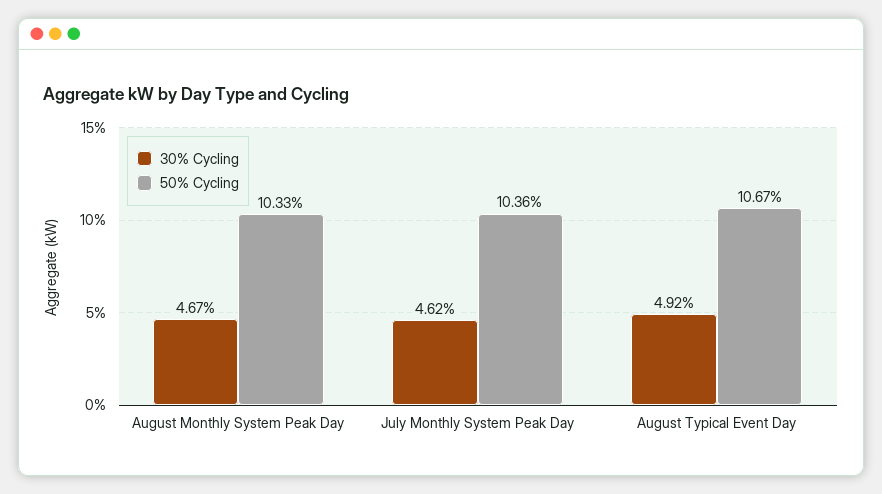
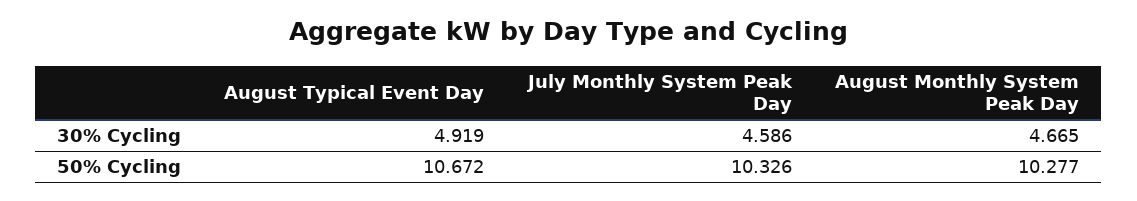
  {
    "30% Cycling": {
      "August Monthly System Peak Day": 4.665,
-     "July Monthly System Peak Day": 4.62,
+     "July Monthly System Peak Day": 4.586,
      "August Typical Event Day": 4.919
    },
    "50% Cycling": {
-     "August Monthly System Peak Day": 10.33,
+     "August Monthly System Peak Day": 10.277,
-     "July Monthly System Peak Day": 10.36,
+     "July Monthly System Peak Day": 10.326,
      "August Typical Event Day": 10.672
    }
  }

